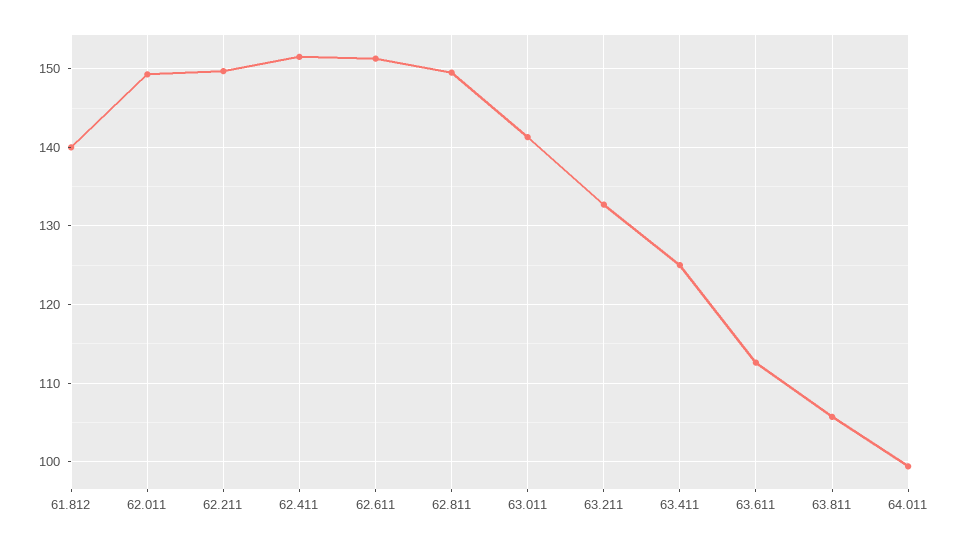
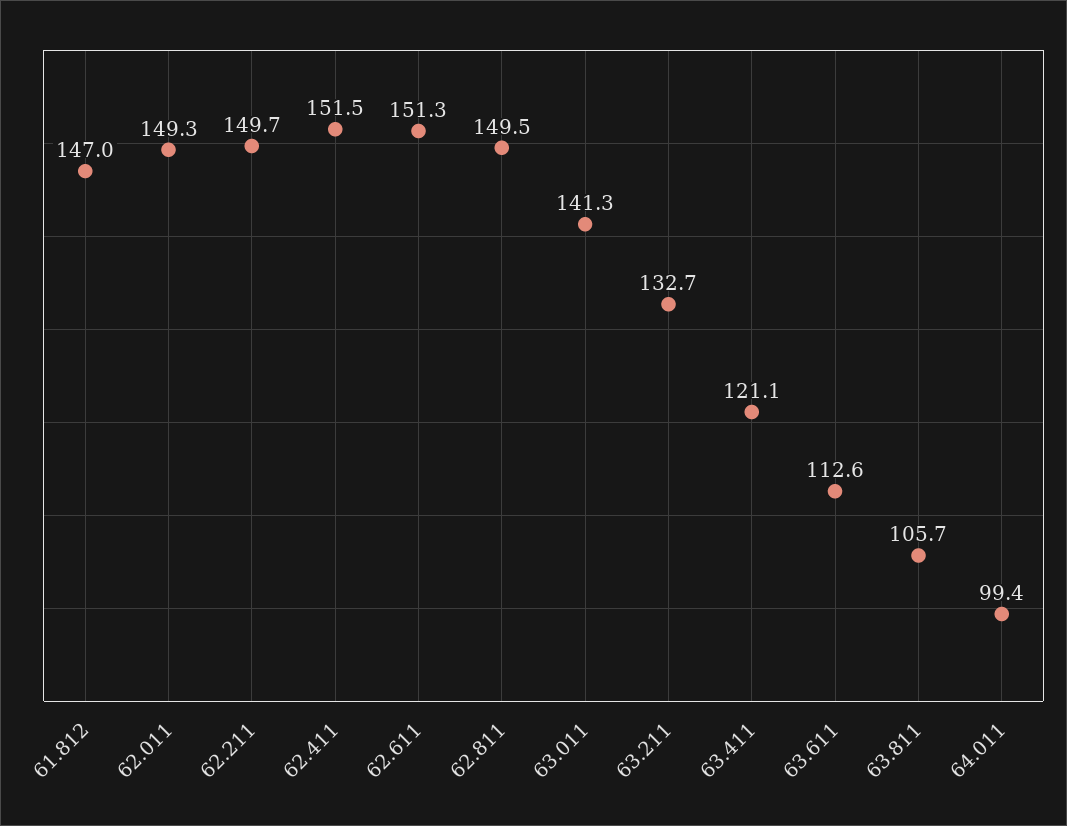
  {
-   "61.812": 140,
+   "61.812": 147,
    "62.011": 149.3,
    "62.211": 149.7,
    "62.411": 151.5,
    "62.611": 151.3,
    "62.811": 149.5,
    "63.011": 141.3,
    "63.211": 132.7,
-   "63.411": 125,
+   "63.411": 121.1,
    "63.611": 112.6,
    "63.811": 105.7,
    "64.011": 99.4
  }

